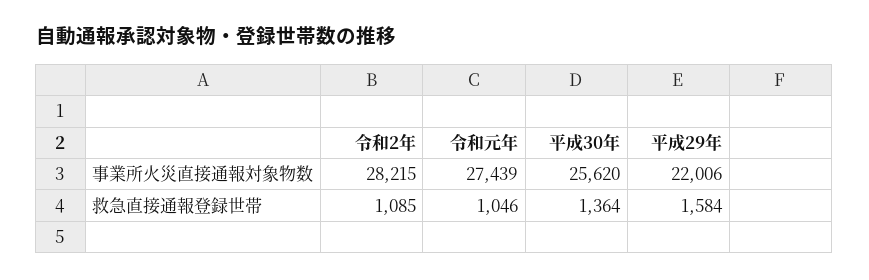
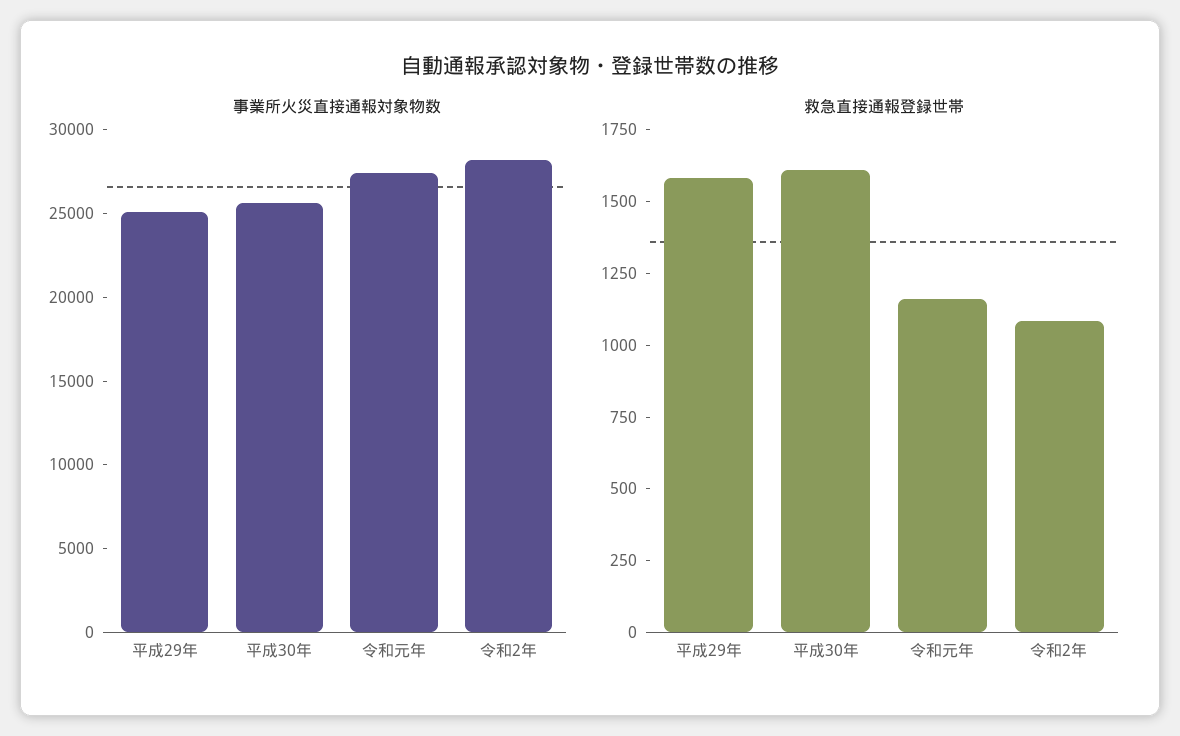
  {
    "事業所火災直接通報対象物数": {
      "令和2年": 28215,
      "令和元年": 27439,
      "平成30年": 25620,
-     "平成29年": 22006
+     "平成29年": 25000
    },
    "救急直接通報登録世帯": {
      "令和2年": 1085,
-     "令和元年": 1046,
+     "令和元年": 1150,
-     "平成30年": 1364,
+     "平成30年": 1600,
      "平成29年": 1584
    }
  }

